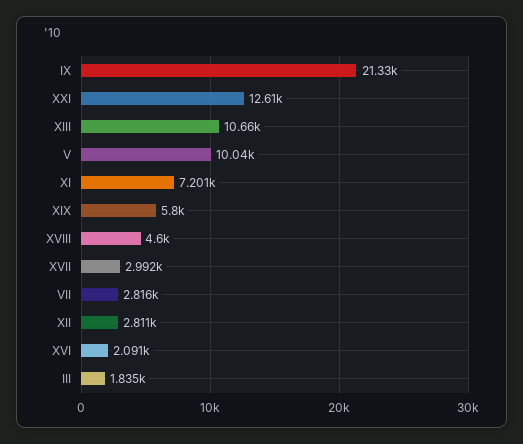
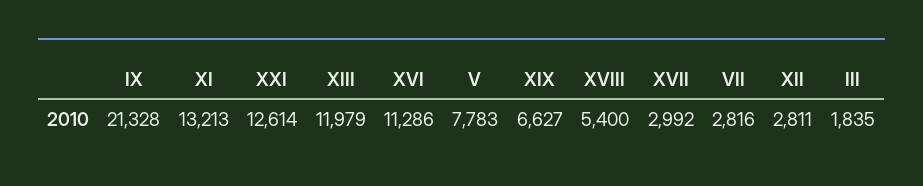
  {
    "IX": 21328,
    "XXI": 12614,
-   "XIII": 10660,
+   "XIII": 11979,
-   "V": 10040,
+   "V": 7783,
-   "XI": 7201,
+   "XI": 13213,
-   "XIX": 5800,
+   "XIX": 6627,
-   "XVIII": 4600,
+   "XVIII": 5400,
    "XVII": 2992,
    "VII": 2816,
    "XII": 2811,
-   "XVI": 2091,
+   "XVI": 11286,
    "III": 1835
  }

